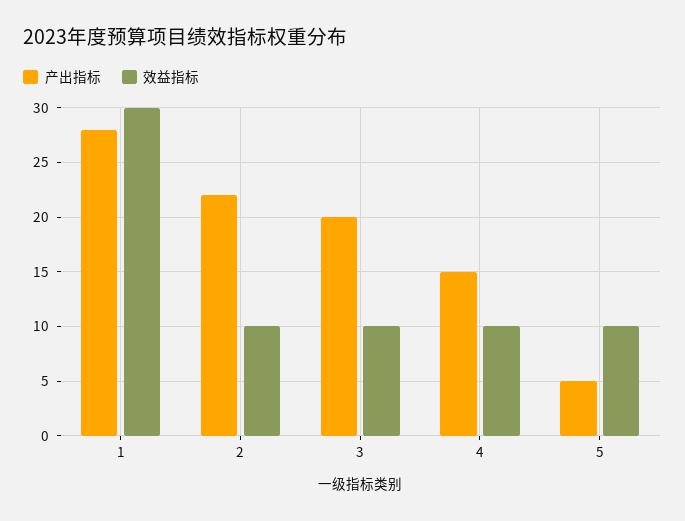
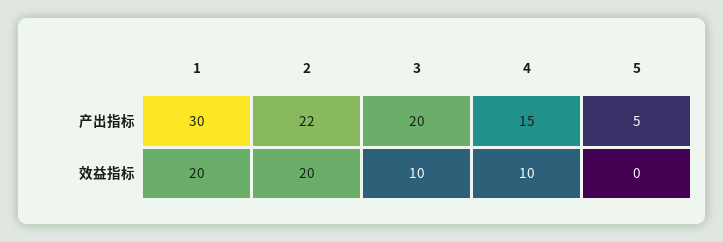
  {
    "产出指标": {
-     "1": 28,
+     "1": 30,
      "2": 22,
      "3": 20,
      "4": 15,
      "5": 5
    },
    "效益指标": {
-     "1": 30,
+     "1": 20,
-     "2": 10,
+     "2": 20,
      "3": 10,
      "4": 10,
-     "5": 10
+     "5": 0
    }
  }

